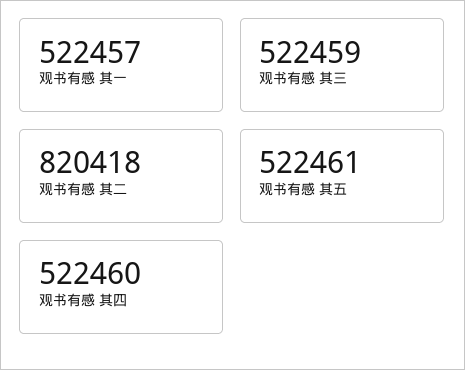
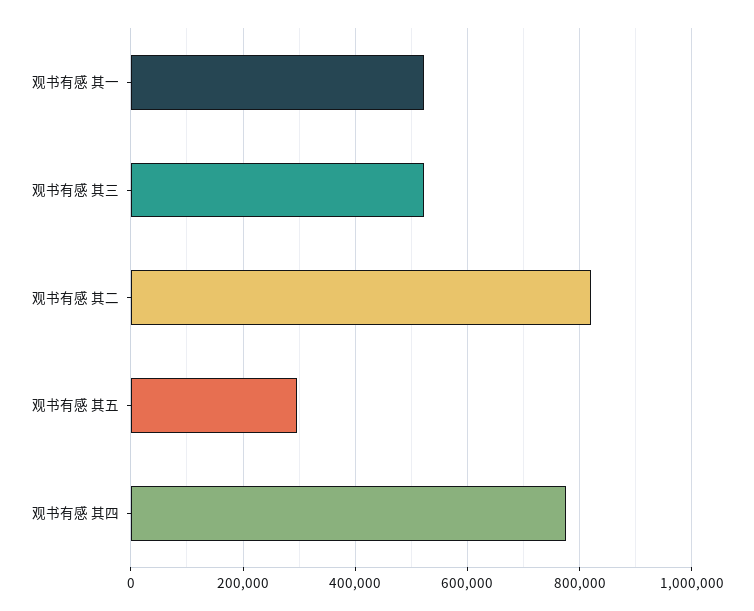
  {
    "观书有感 其一": 522457,
    "观书有感 其三": 522459,
    "观书有感 其二": 820418,
-   "观书有感 其五": 522461,
+   "观书有感 其五": 300000,
-   "观书有感 其四": 522460
+   "观书有感 其四": 780000
  }

